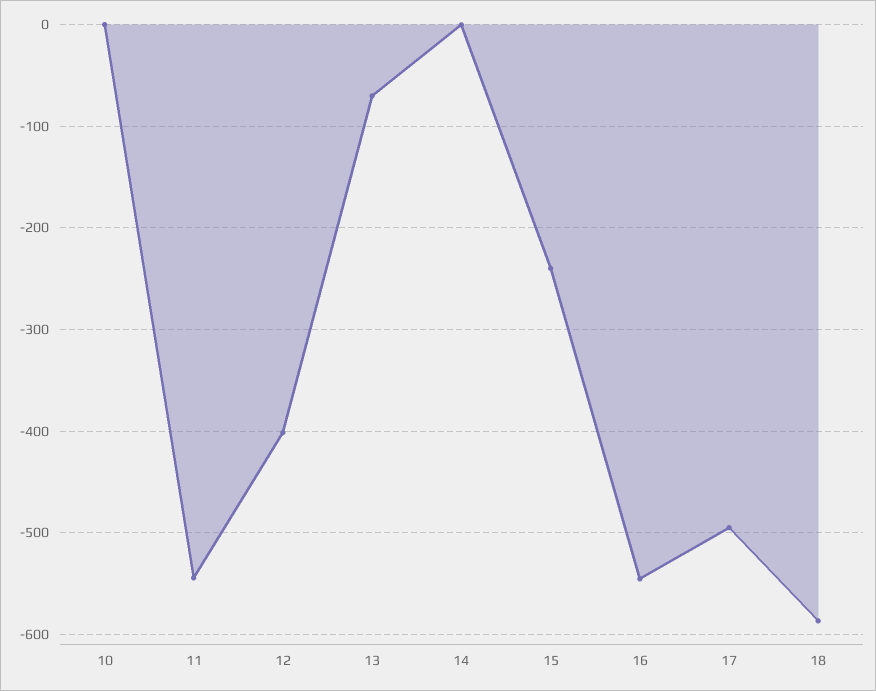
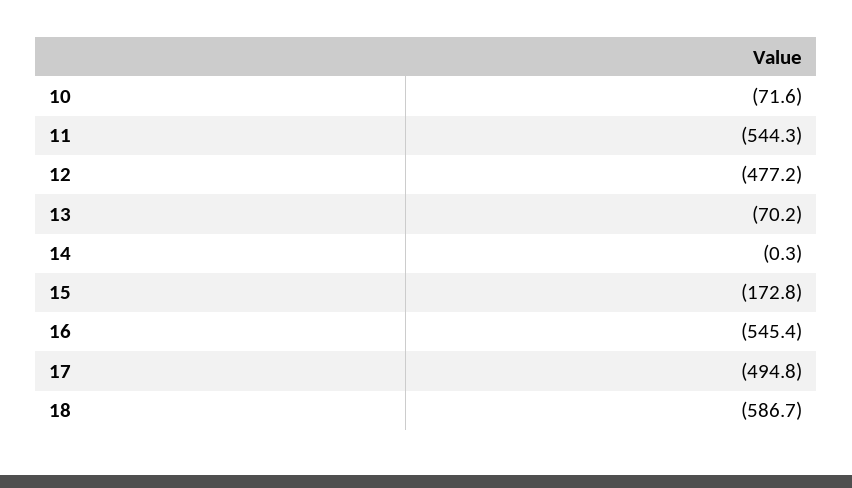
  {
-   "10": 0,
+   "10": -71.6,
    "11": -544.3,
-   "12": -400,
+   "12": -477.2,
    "13": -70.2,
    "14": -0.3,
-   "15": -240,
+   "15": -172.8,
    "16": -545.4,
    "17": -494.8,
    "18": -586.7
  }

